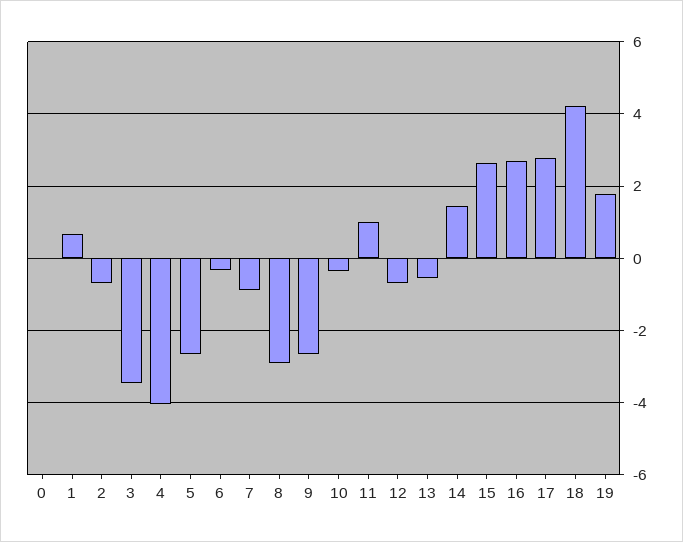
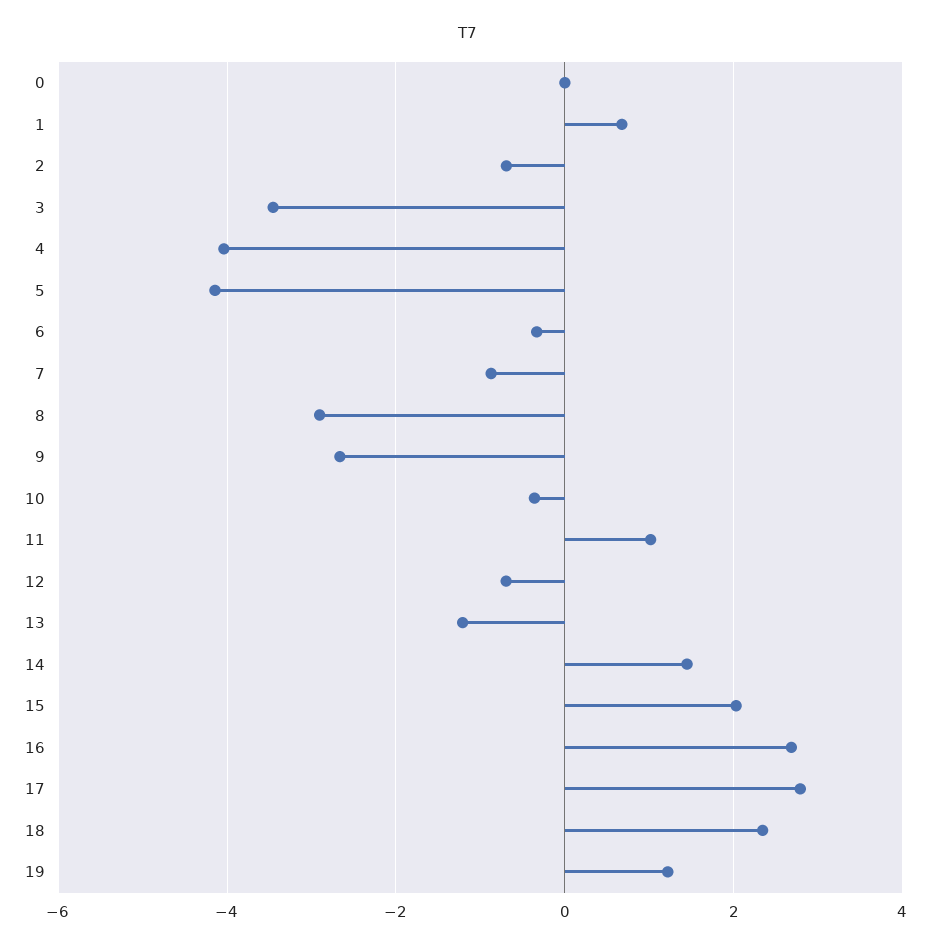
  {
    "0": 0,
    "1": 0.6,
    "2": -0.6,
    "3": -3.4,
    "4": -4,
-   "5": -2.6,
+   "5": -4.2,
    "6": -0.4,
    "7": -0.8,
    "8": -3,
    "9": -2.6,
    "10": -0.4,
    "11": 1,
    "12": -0.6,
-   "13": -0.6,
+   "13": -1.2,
    "14": 1.4,
-   "15": 2.6,
+   "15": 2,
    "16": 2.6,
    "17": 2.8,
-   "18": 4.2,
+   "18": 2.4,
-   "19": 1.8
+   "19": 1.2
  }

